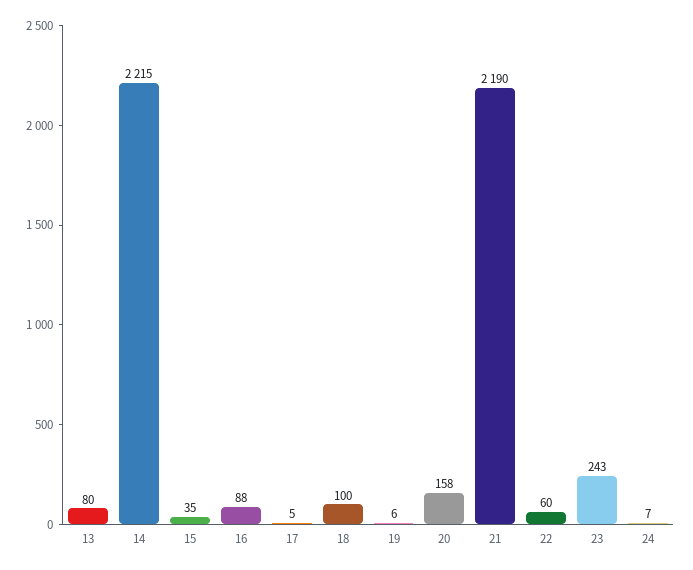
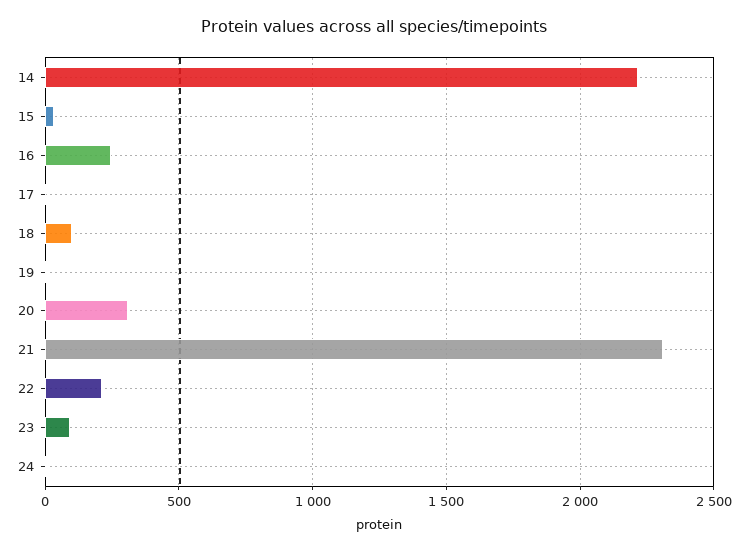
  {
-   "13": 80,
    "14": 2215,
    "15": 35,
-   "16": 88,
+   "16": 250,
    "17": 5,
    "18": 100,
    "19": 6,
-   "20": 158,
+   "20": 300,
-   "21": 2190,
+   "21": 2300,
-   "22": 60,
+   "22": 200,
-   "23": 243,
+   "23": 100,
    "24": 7
  }

